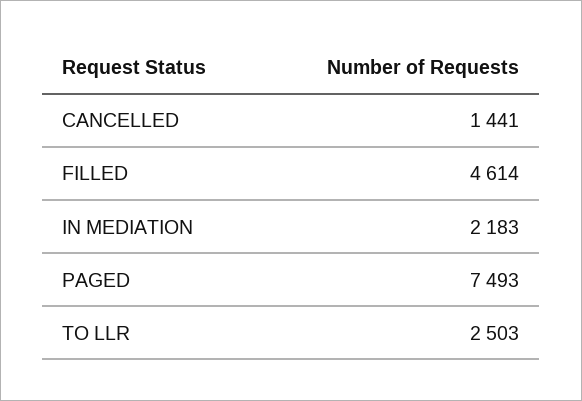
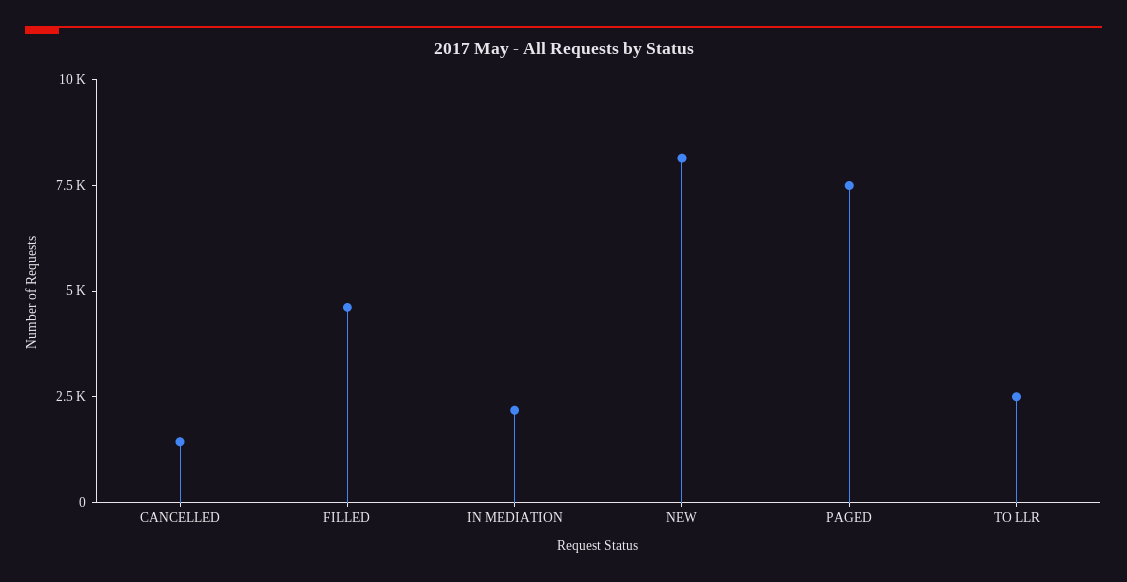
  {
    "CANCELLED": 1441,
    "FILLED": 4614,
    "IN MEDIATION": 2183,
    "PAGED": 7493,
-   "TO LLR": 2503
+   "TO LLR": 2503,
+   "NEW": 8000
  }

